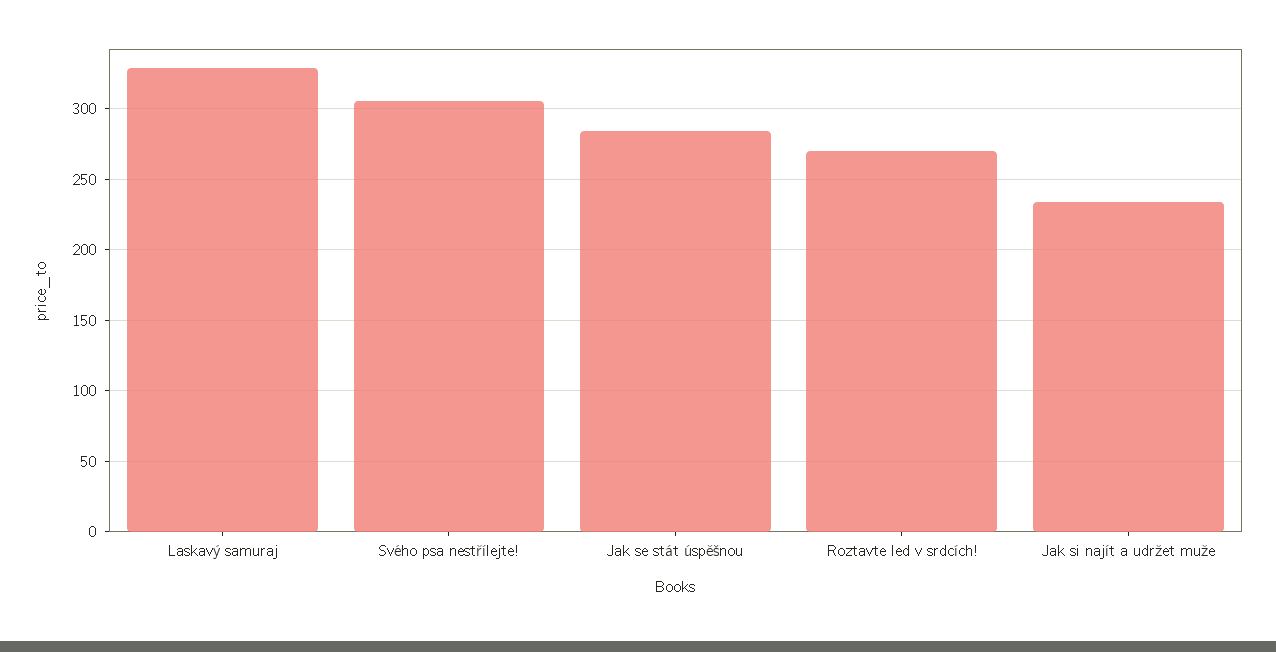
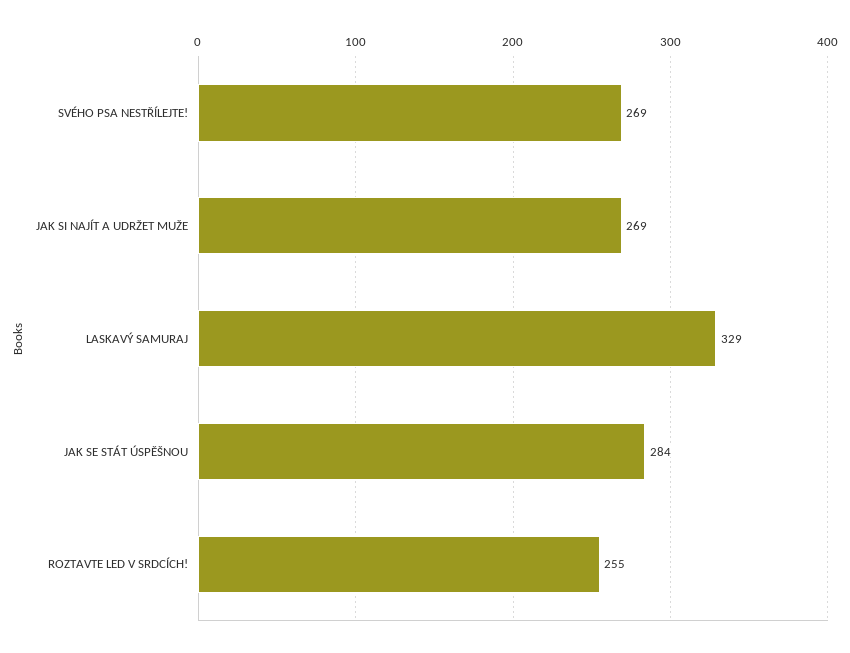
  {
    "Laskavý samuraj": 329,
-   "Svého psa nestřílejte!": 305,
+   "Svého psa nestřílejte!": 269,
    "Jak se stát úspěšnou": 284,
-   "Roztavte led v srdcích!": 270,
+   "Roztavte led v srdcích!": 255,
-   "Jak si najít a udržet muže": 235
+   "Jak si najít a udržet muže": 269
  }

